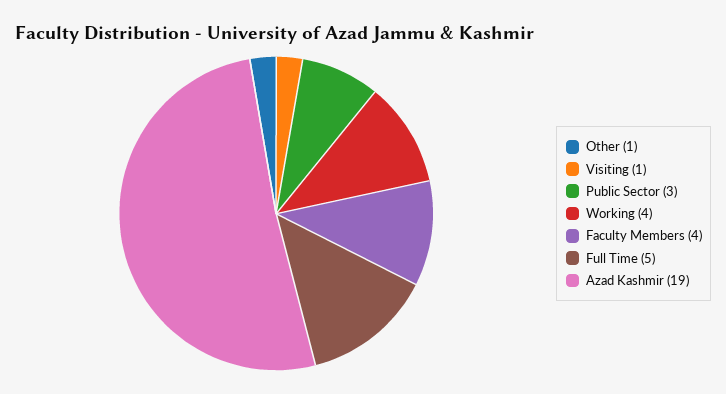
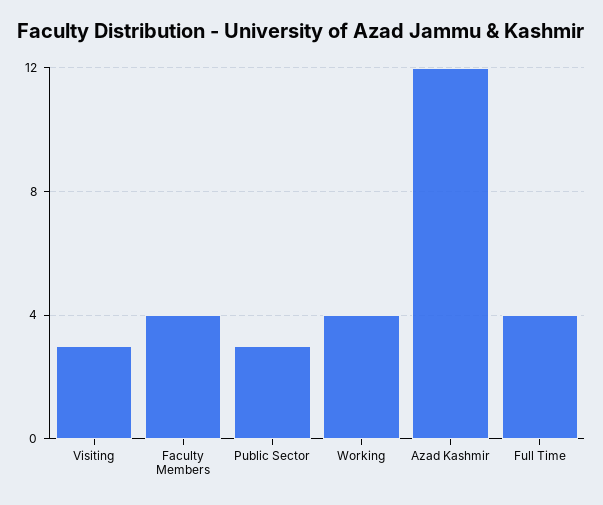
  {
-   "Other": 1,
-   "Visiting": 1,
+   "Visiting": 3,
    "Public Sector": 3,
    "Working": 4,
    "Faculty Members": 4,
-   "Full Time": 5,
+   "Full Time": 4,
-   "Azad Kashmir": 19
+   "Azad Kashmir": 12
  }

